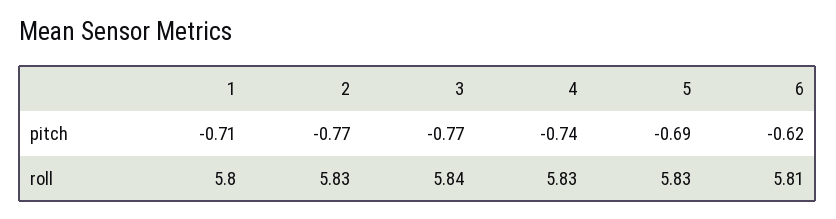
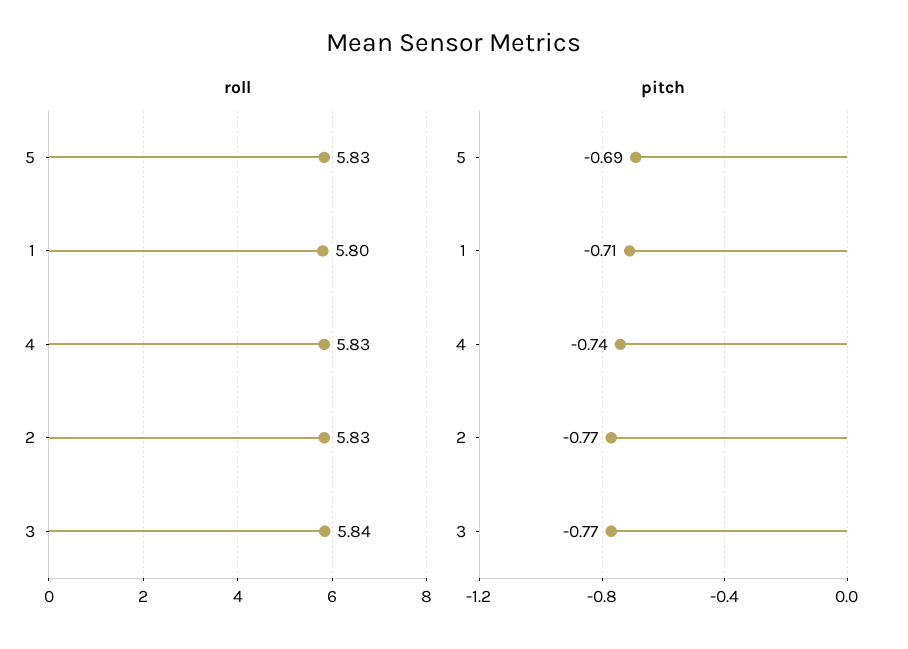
  {
    "pitch": {
      "1": -0.71,
      "2": -0.77,
      "3": -0.77,
      "4": -0.74,
-     "5": -0.69,
+     "5": -0.69
-     "6": -0.62
    },
    "roll": {
      "1": 5.8,
      "2": 5.83,
      "3": 5.84,
      "4": 5.83,
-     "5": 5.83,
+     "5": 5.83
-     "6": 5.81
    }
  }

